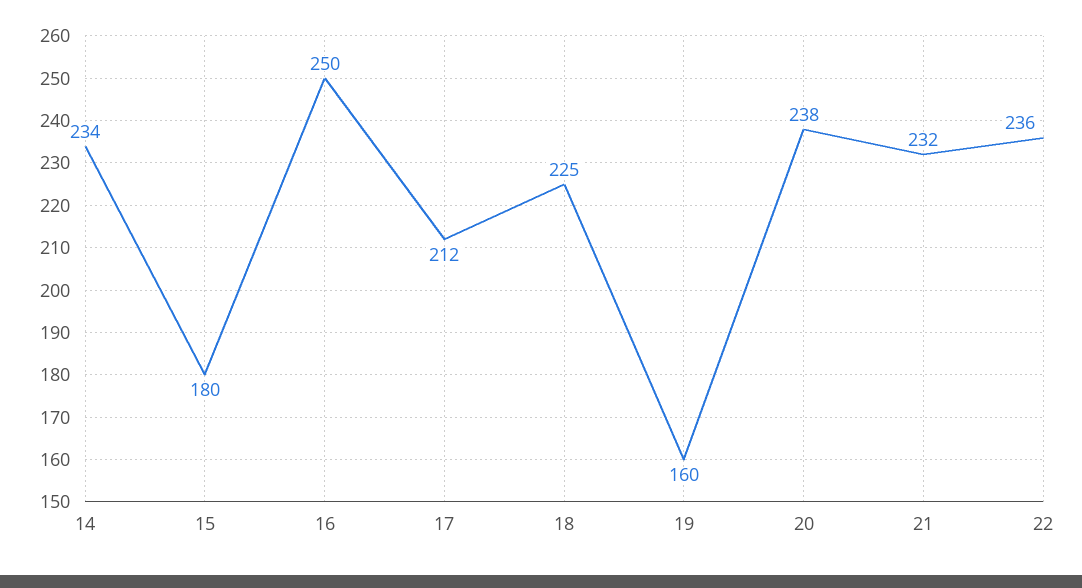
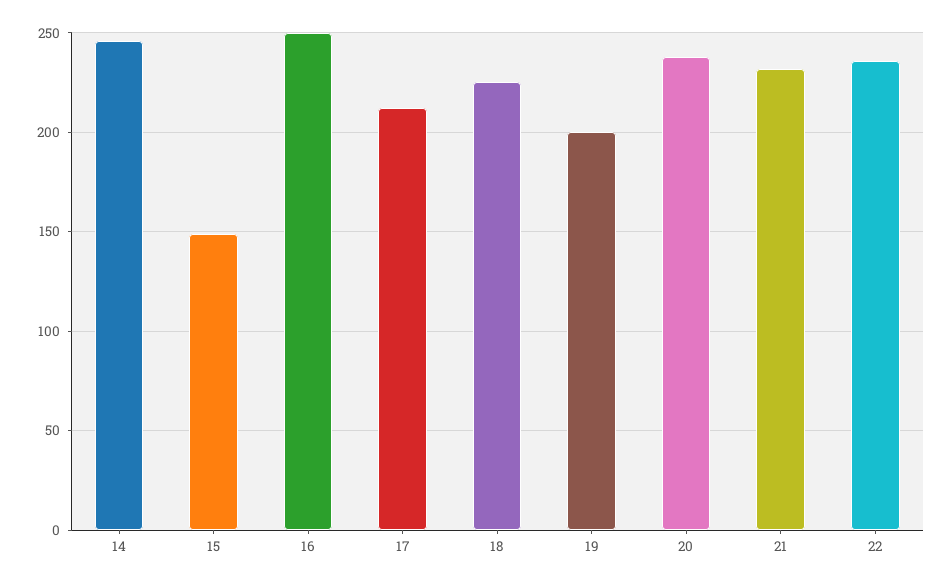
  {
-   "14": 234,
+   "14": 245,
-   "15": 180,
+   "15": 150,
    "16": 250,
    "17": 212,
    "18": 225,
-   "19": 160,
+   "19": 200,
    "20": 238,
    "21": 232,
    "22": 236
  }

